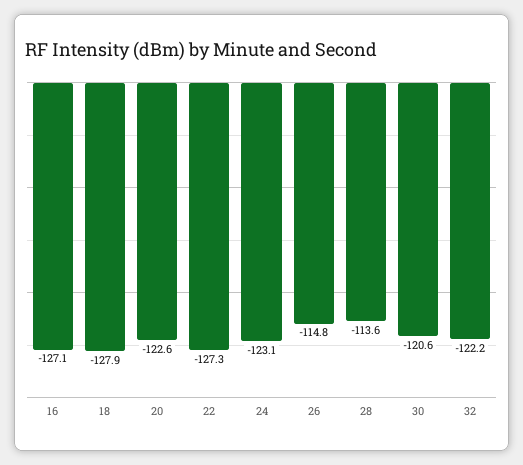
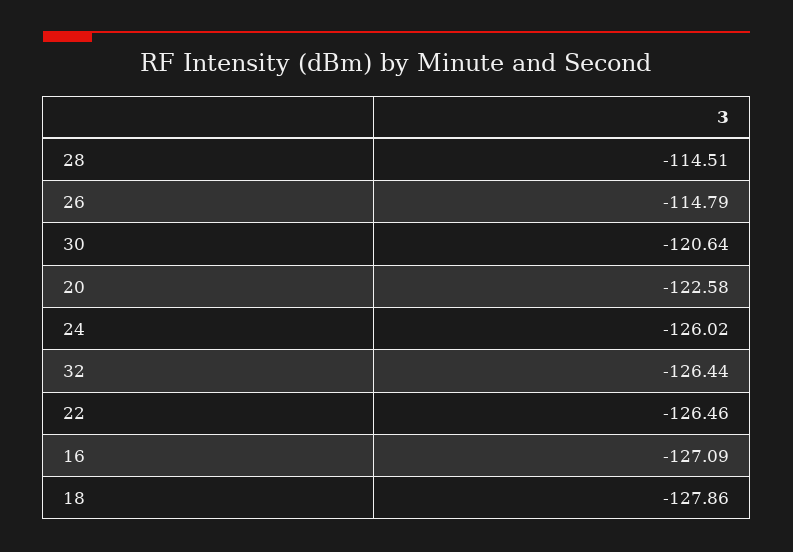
  {
    "16": -127.09,
    "18": -127.86,
    "20": -122.58,
-   "22": -127.3,
+   "22": -126.46,
-   "24": -123.1,
+   "24": -126.02,
    "26": -114.79,
-   "28": -113.6,
+   "28": -114.51,
    "30": -120.64,
-   "32": -122.2
+   "32": -126.44
  }

